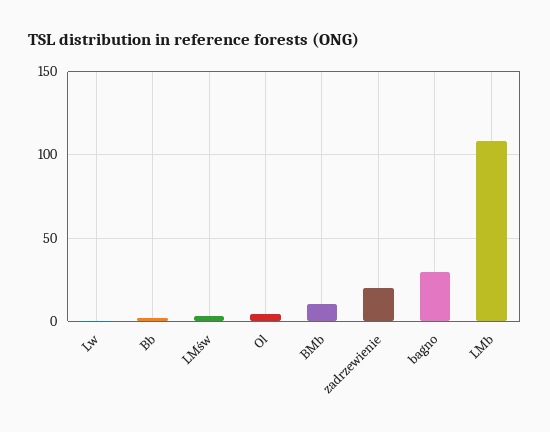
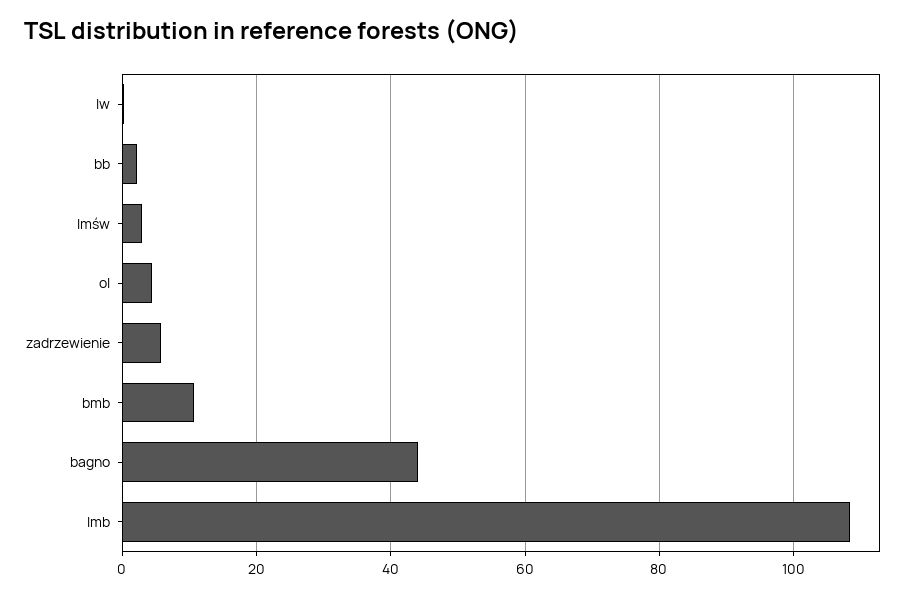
  {
    "Lw": 0,
    "Bb": 2,
    "LMśw": 4,
    "Ol": 4,
    "BMb": 10,
-   "zadrzewienie": 20,
+   "zadrzewienie": 6,
-   "bagno": 30,
+   "bagno": 44,
    "LMb": 108
  }

